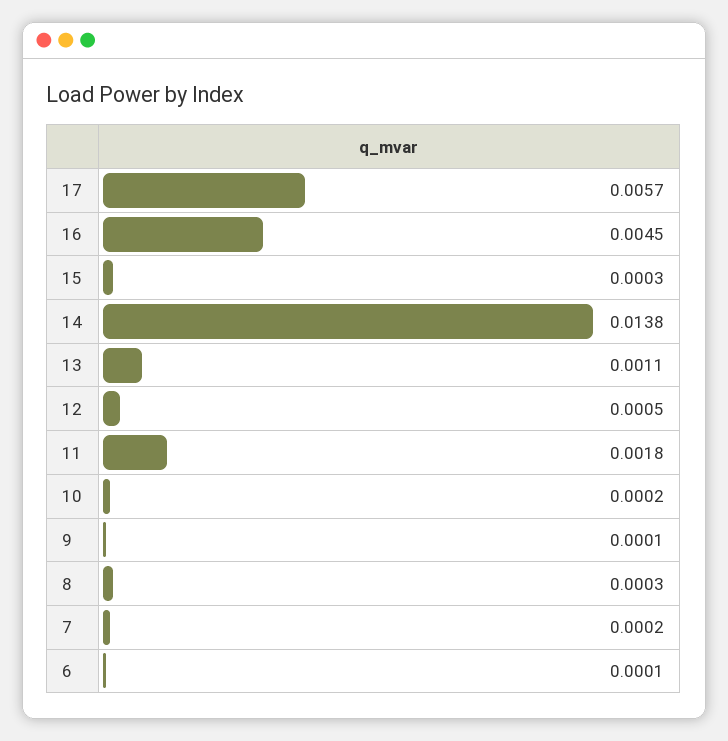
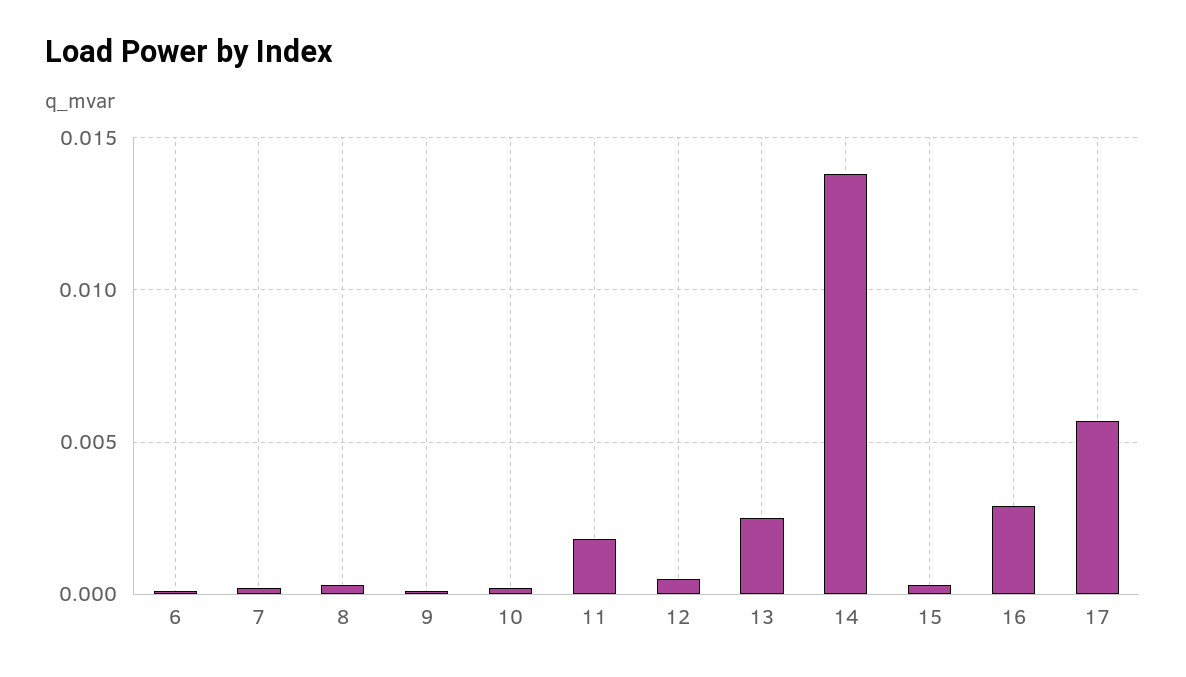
  {
    "17": 0.0057,
-   "16": 0.0045,
+   "16": 0.003,
    "15": 0.0003,
    "14": 0.0138,
-   "13": 0.0011,
+   "13": 0.0025,
    "12": 0.0005,
    "11": 0.0018,
    "10": 0.0002,
    "9": 0.0001,
    "8": 0.0003,
    "7": 0.0002,
    "6": 0.0001
  }

